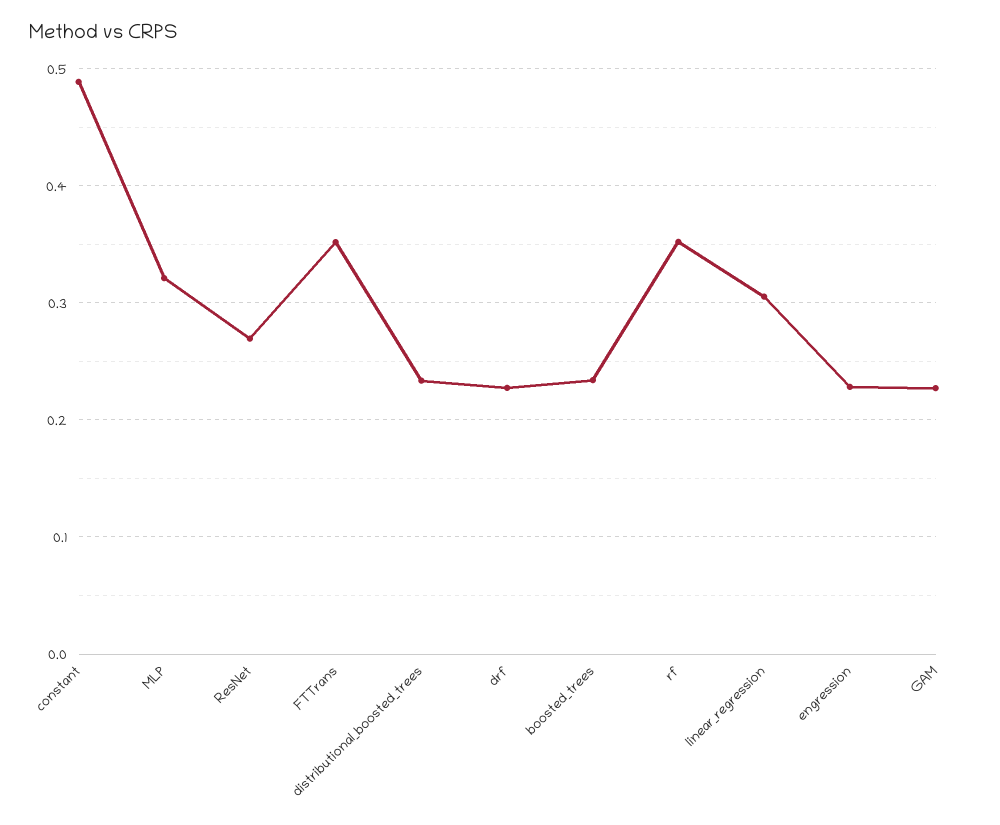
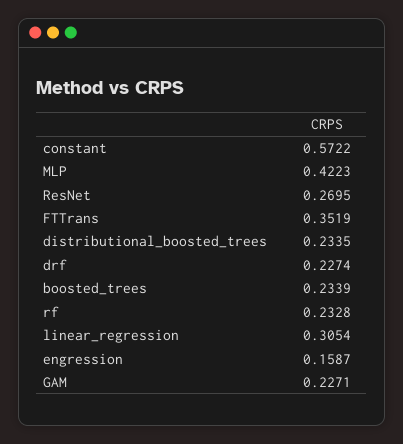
  {
-   "constant": 0.49,
+   "constant": 0.5722,
-   "MLP": 0.32,
+   "MLP": 0.4223,
    "ResNet": 0.2695,
    "FTTrans": 0.3519,
    "distributional_boosted_trees": 0.2335,
    "drf": 0.2274,
    "boosted_trees": 0.2339,
-   "rf": 0.35,
+   "rf": 0.2328,
    "linear_regression": 0.3054,
-   "engression": 0.23,
+   "engression": 0.1587,
    "GAM": 0.2271
  }

